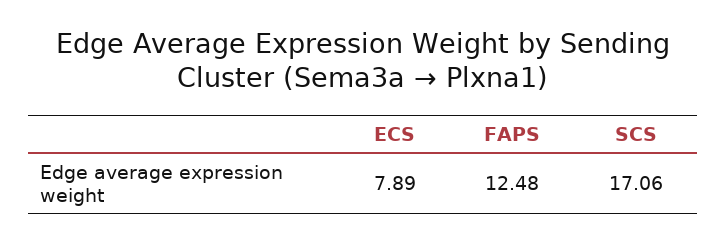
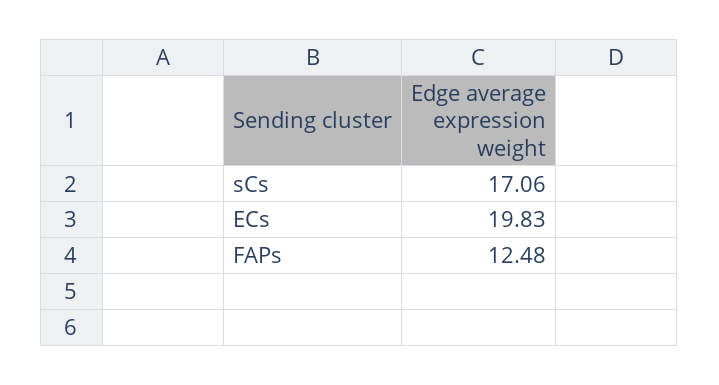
  {
-   "ECS": 7.89,
+   "ECS": 19.83,
    "FAPS": 12.48,
    "SCS": 17.06
  }

